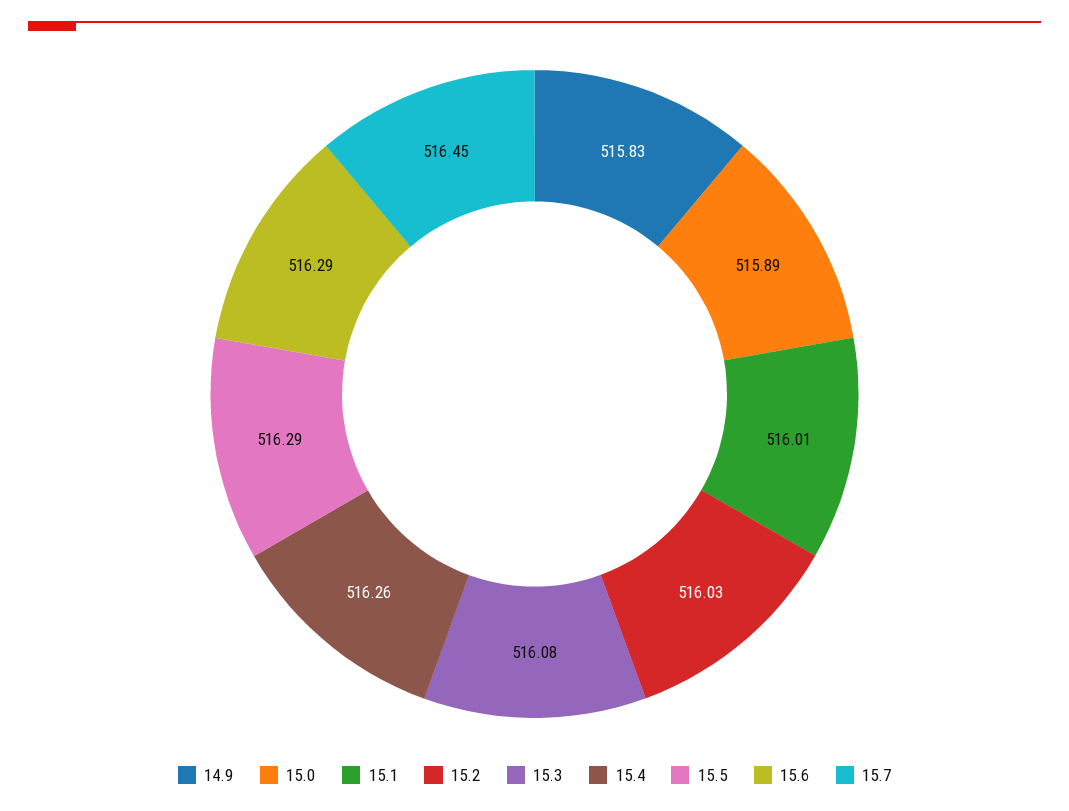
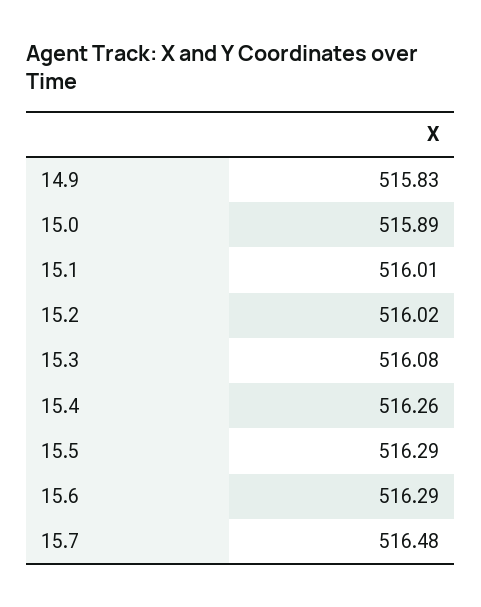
  {
    "14.9": 515.83,
    "15.0": 515.89,
    "15.1": 516.01,
-   "15.2": 516.03,
+   "15.2": 516.02,
    "15.3": 516.08,
    "15.4": 516.26,
    "15.5": 516.29,
    "15.6": 516.29,
-   "15.7": 516.45
+   "15.7": 516.48
  }

